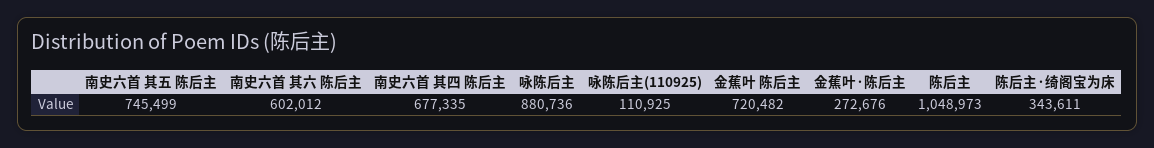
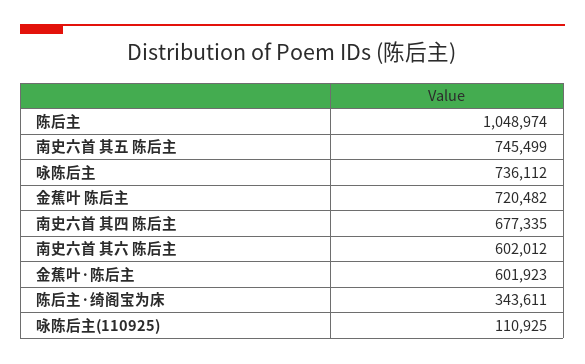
  {
    "南史六首 其五 陈后主": 745499,
    "南史六首 其六 陈后主": 602012,
    "南史六首 其四 陈后主": 677335,
-   "咏陈后主": 880736,
+   "咏陈后主": 736112,
    "咏陈后主(110925)": 110925,
    "金蕉叶 陈后主": 720482,
-   "金蕉叶·陈后主": 272676,
+   "金蕉叶·陈后主": 601923,
-   "陈后主": 1048973,
+   "陈后主": 1048974,
    "陈后主·绮阁宝为床": 343611
  }

